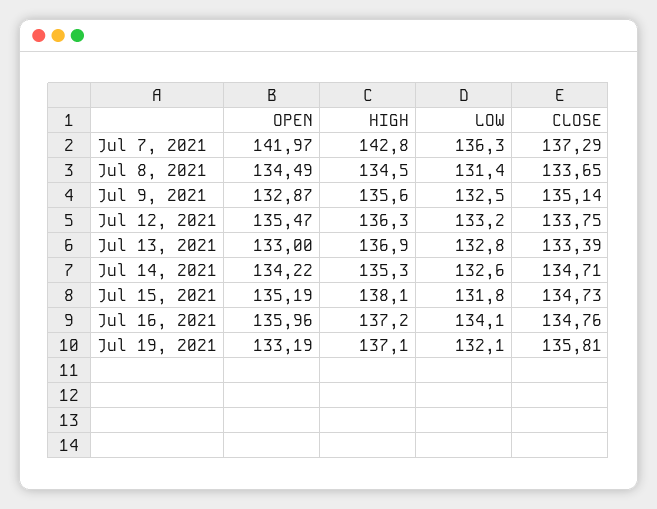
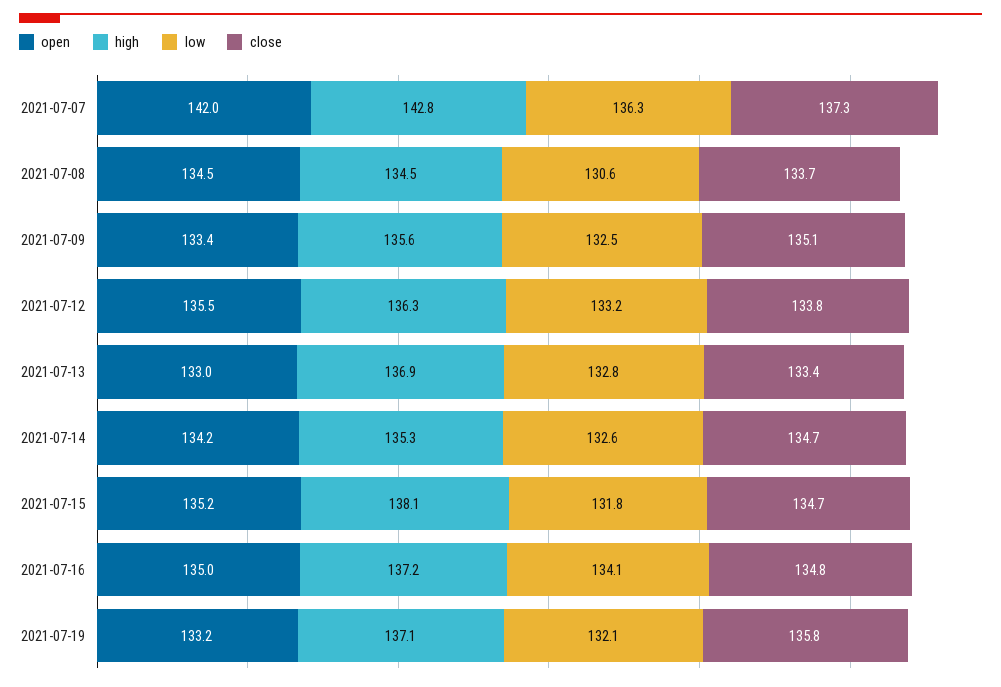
  {
    "OPEN": {
      "Jul 7, 2021": 141.97,
      "Jul 8, 2021": 134.49,
-     "Jul 9, 2021": 132.87,
+     "Jul 9, 2021": 133.4,
      "Jul 12, 2021": 135.47,
      "Jul 13, 2021": 133,
      "Jul 14, 2021": 134.22,
      "Jul 15, 2021": 135.19,
-     "Jul 16, 2021": 135.96,
+     "Jul 16, 2021": 135,
      "Jul 19, 2021": 133.19
    },
    "HIGH": {
      "Jul 7, 2021": 142.8,
      "Jul 8, 2021": 134.5,
      "Jul 9, 2021": 135.6,
      "Jul 12, 2021": 136.3,
      "Jul 13, 2021": 136.9,
      "Jul 14, 2021": 135.3,
      "Jul 15, 2021": 138.1,
      "Jul 16, 2021": 137.2,
      "Jul 19, 2021": 137.1
    },
    "LOW": {
      "Jul 7, 2021": 136.3,
-     "Jul 8, 2021": 131.4,
+     "Jul 8, 2021": 130.6,
      "Jul 9, 2021": 132.5,
      "Jul 12, 2021": 133.2,
      "Jul 13, 2021": 132.8,
      "Jul 14, 2021": 132.6,
      "Jul 15, 2021": 131.8,
      "Jul 16, 2021": 134.1,
      "Jul 19, 2021": 132.1
    },
    "CLOSE": {
      "Jul 7, 2021": 137.29,
      "Jul 8, 2021": 133.65,
      "Jul 9, 2021": 135.14,
      "Jul 12, 2021": 133.75,
      "Jul 13, 2021": 133.39,
      "Jul 14, 2021": 134.71,
      "Jul 15, 2021": 134.73,
      "Jul 16, 2021": 134.76,
      "Jul 19, 2021": 135.81
    }
  }

